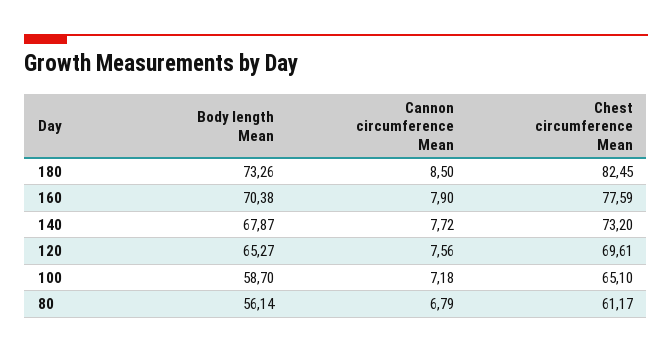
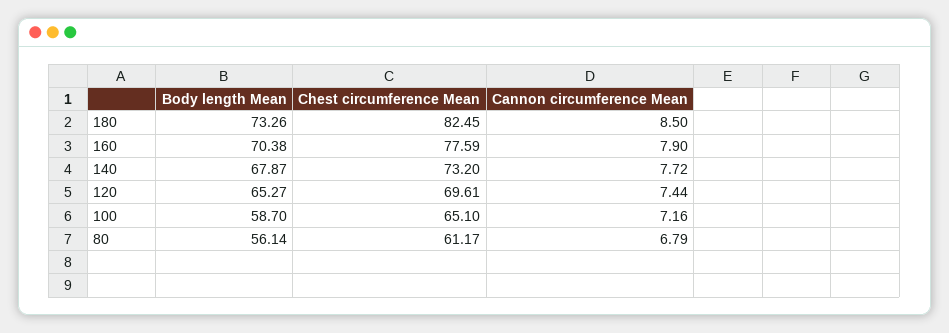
  {
    "Body length Mean": {
      "180": 73.26,
      "160": 70.38,
      "140": 67.87,
      "120": 65.27,
      "100": 58.7,
      "80": 56.14
    },
    "Cannon circumference Mean": {
      "180": 8.5,
      "160": 7.9,
      "140": 7.72,
-     "120": 7.56,
+     "120": 7.44,
-     "100": 7.18,
+     "100": 7.16,
      "80": 6.79
    },
    "Chest circumference Mean": {
      "180": 82.45,
      "160": 77.59,
      "140": 73.2,
      "120": 69.61,
      "100": 65.1,
      "80": 61.17
    }
  }

